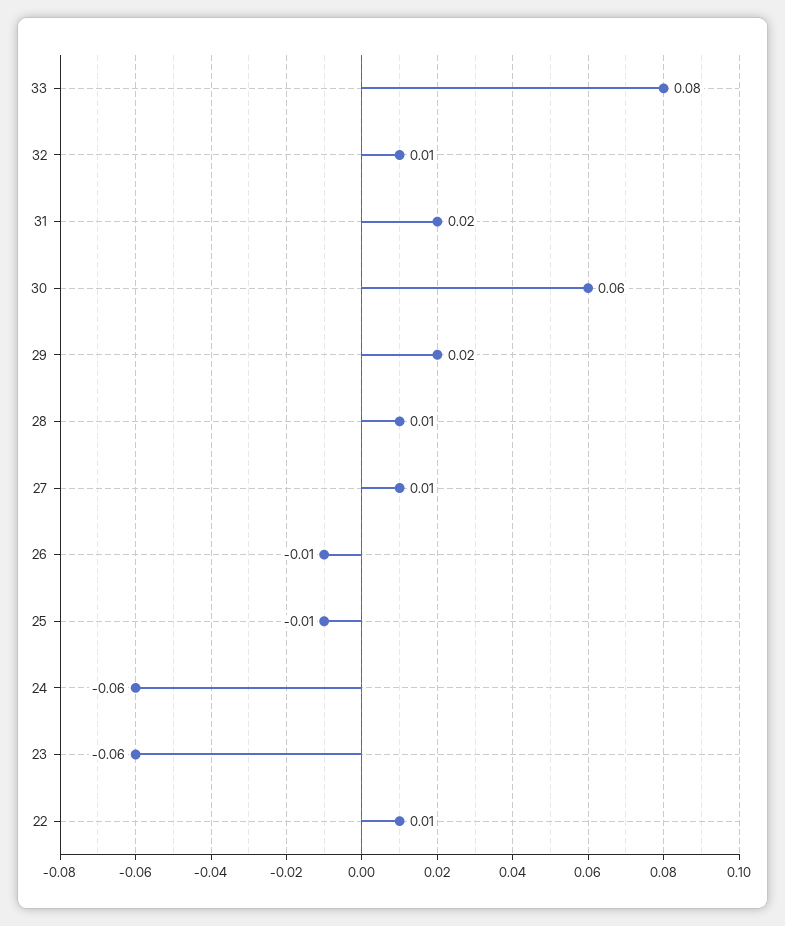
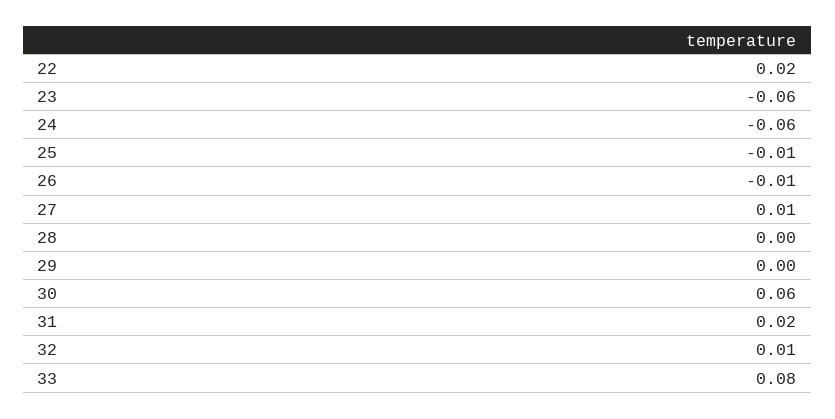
  {
    "33": 0.08,
    "32": 0.01,
    "31": 0.02,
    "30": 0.06,
-   "29": 0.02,
+   "29": 0,
-   "28": 0.01,
+   "28": 0,
    "27": 0.01,
    "26": -0.01,
    "25": -0.01,
    "24": -0.06,
    "23": -0.06,
-   "22": 0.01
+   "22": 0.02
  }

